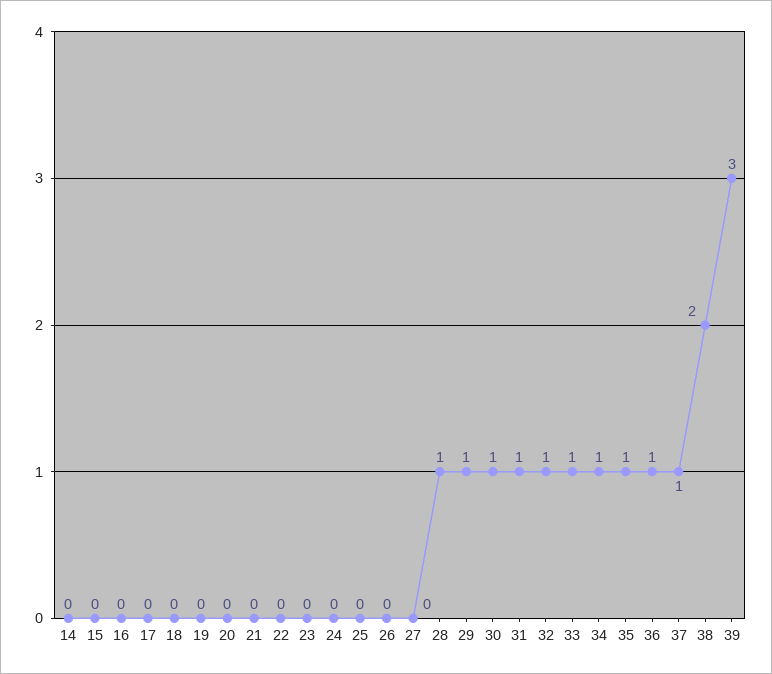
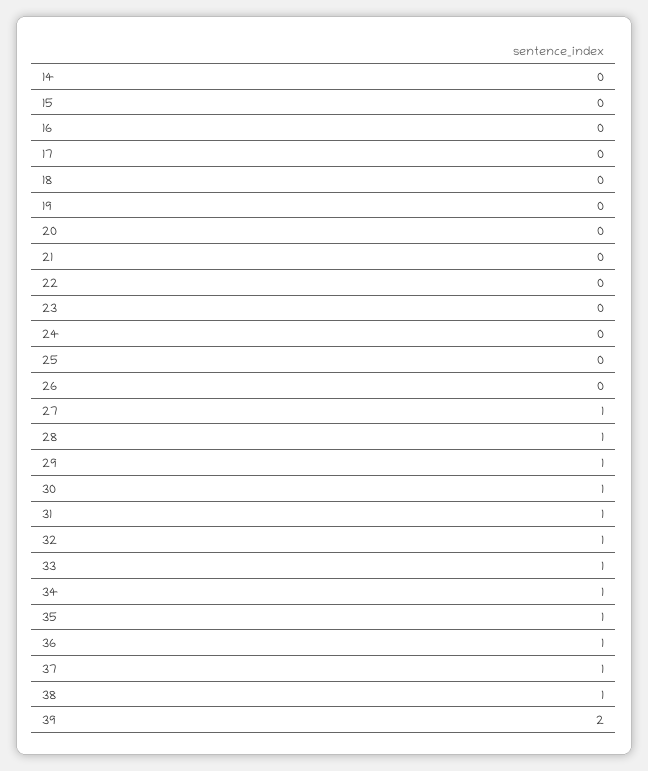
  {
    "14": 0,
    "15": 0,
    "16": 0,
    "17": 0,
    "18": 0,
    "19": 0,
    "20": 0,
    "21": 0,
    "22": 0,
    "23": 0,
    "24": 0,
    "25": 0,
    "26": 0,
-   "27": 0,
+   "27": 1,
    "28": 1,
    "29": 1,
    "30": 1,
    "31": 1,
    "32": 1,
    "33": 1,
    "34": 1,
    "35": 1,
    "36": 1,
    "37": 1,
-   "38": 2,
+   "38": 1,
-   "39": 3
+   "39": 2
  }

